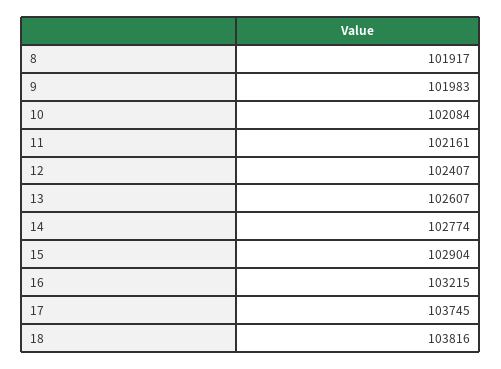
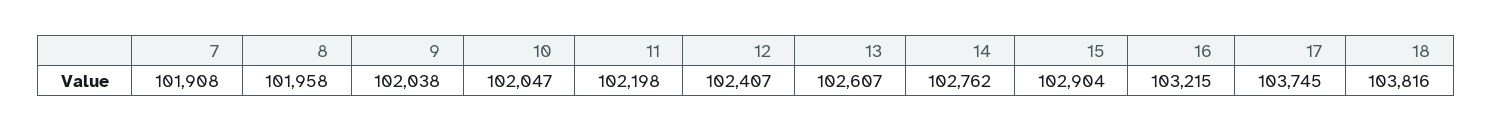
  {
-   "8": 101917,
+   "8": 101958,
-   "9": 101983,
+   "9": 102038,
-   "10": 102084,
+   "10": 102047,
-   "11": 102161,
+   "11": 102198,
    "12": 102407,
    "13": 102607,
-   "14": 102774,
+   "14": 102762,
    "15": 102904,
    "16": 103215,
    "17": 103745,
-   "18": 103816
+   "18": 103816,
+   "7": 101908
  }

